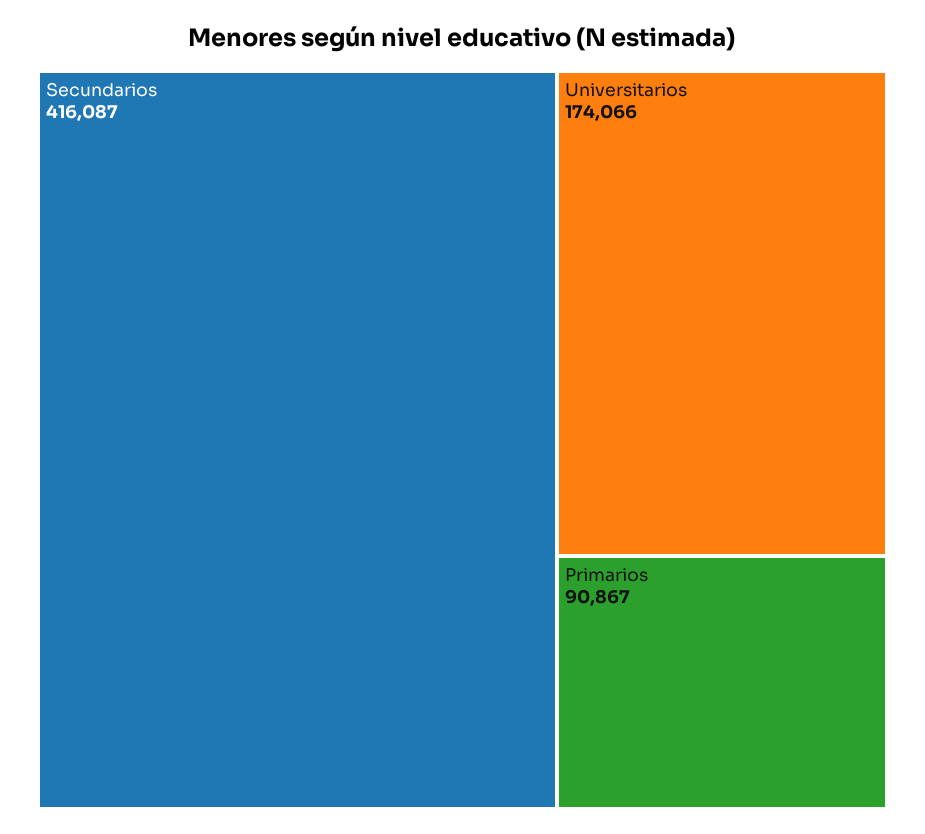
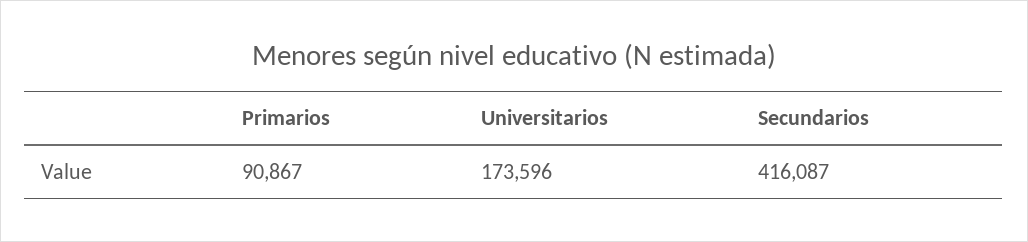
  {
    "Secundarios": 416087,
-   "Universitarios": 174066,
+   "Universitarios": 173596,
    "Primarios": 90867
  }

